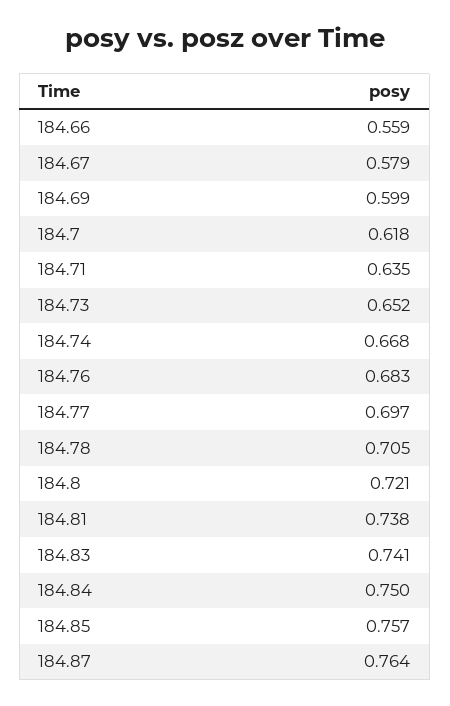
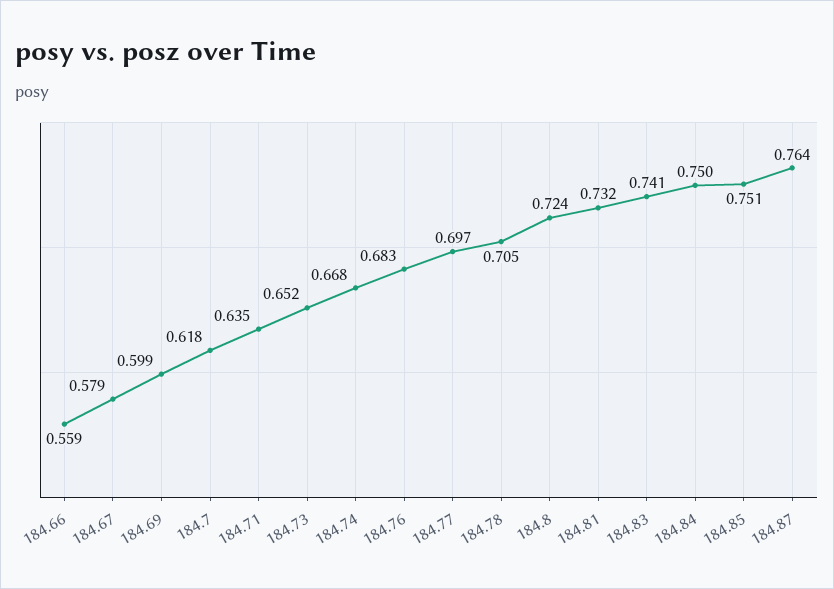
  {
    "184.66": 0.559,
    "184.67": 0.579,
    "184.69": 0.599,
    "184.7": 0.618,
    "184.71": 0.635,
    "184.73": 0.652,
    "184.74": 0.668,
    "184.76": 0.683,
    "184.77": 0.697,
    "184.78": 0.705,
-   "184.8": 0.721,
+   "184.8": 0.724,
-   "184.81": 0.738,
+   "184.81": 0.732,
    "184.83": 0.741,
    "184.84": 0.75,
-   "184.85": 0.757,
+   "184.85": 0.751,
    "184.87": 0.764
  }

